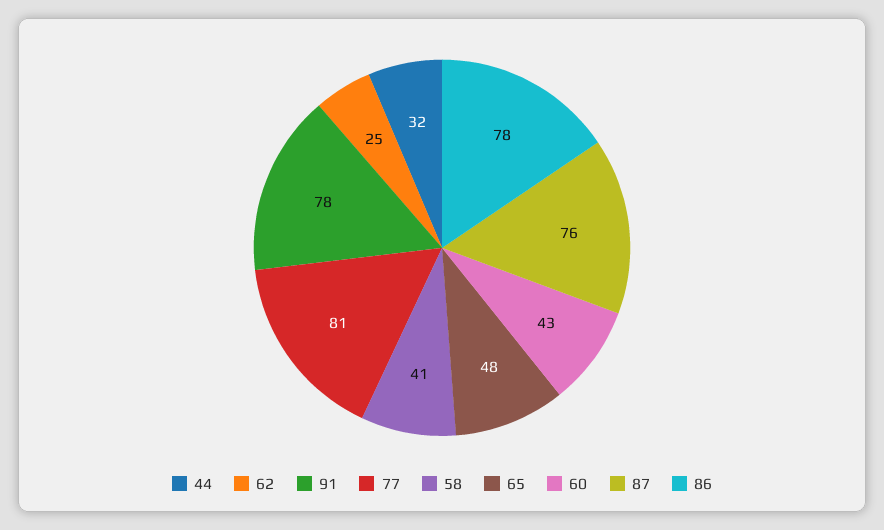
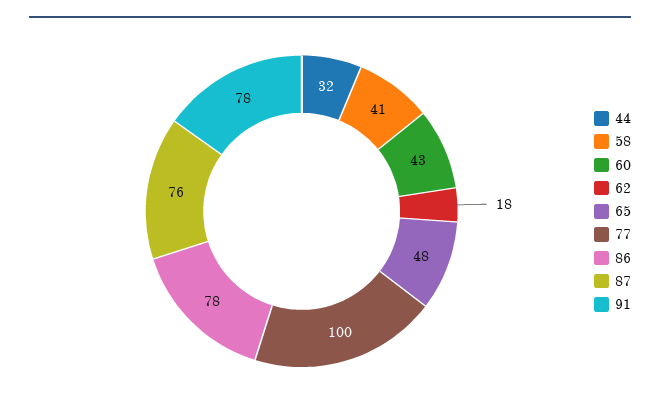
  {
    "44": 32,
-   "62": 25,
+   "62": 18,
    "91": 78,
-   "77": 81,
+   "77": 100,
    "58": 41,
    "65": 48,
    "60": 43,
    "87": 76,
    "86": 78
  }

